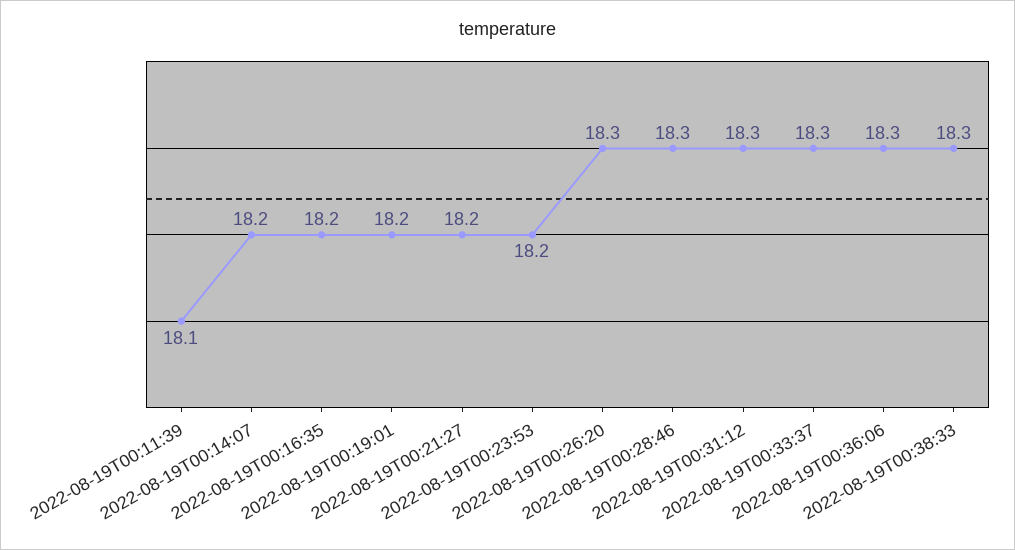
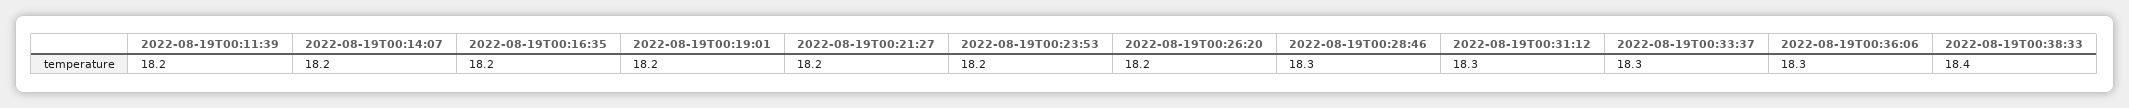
  {
-   "2022-08-19T00:11:39": 18.1,
+   "2022-08-19T00:11:39": 18.2,
    "2022-08-19T00:14:07": 18.2,
    "2022-08-19T00:16:35": 18.2,
    "2022-08-19T00:19:01": 18.2,
    "2022-08-19T00:21:27": 18.2,
    "2022-08-19T00:23:53": 18.2,
-   "2022-08-19T00:26:20": 18.3,
+   "2022-08-19T00:26:20": 18.2,
    "2022-08-19T00:28:46": 18.3,
    "2022-08-19T00:31:12": 18.3,
    "2022-08-19T00:33:37": 18.3,
    "2022-08-19T00:36:06": 18.3,
-   "2022-08-19T00:38:33": 18.3
+   "2022-08-19T00:38:33": 18.4
  }

